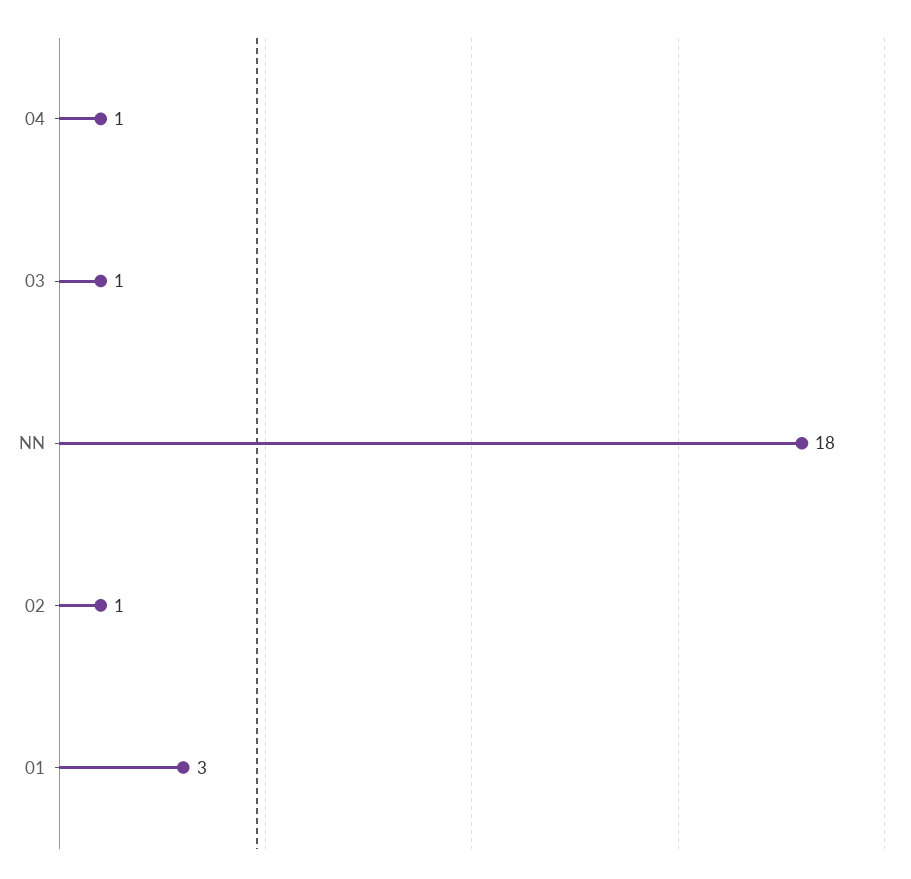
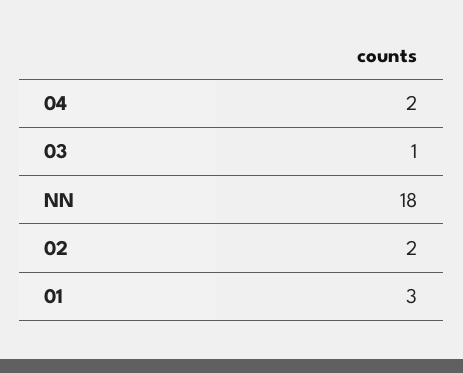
  {
-   "04": 1,
+   "04": 2,
    "03": 1,
    "NN": 18,
-   "02": 1,
+   "02": 2,
    "01": 3
  }

